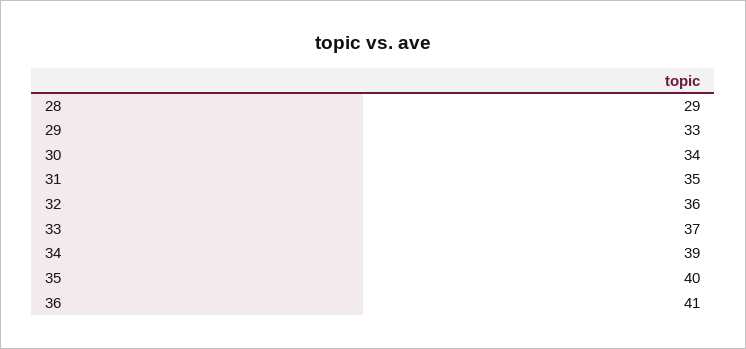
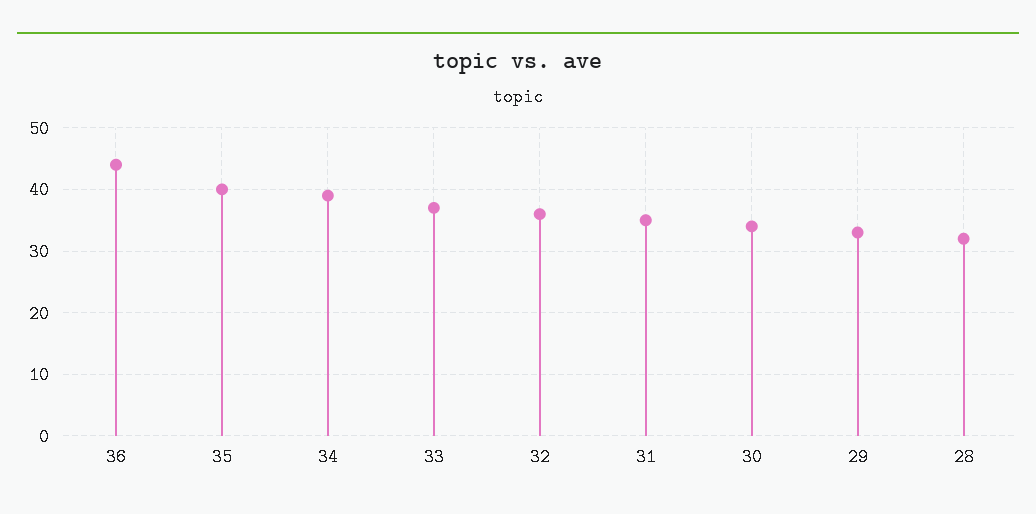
  {
-   "28": 29,
+   "28": 32,
    "29": 33,
    "30": 34,
    "31": 35,
    "32": 36,
    "33": 37,
    "34": 39,
    "35": 40,
-   "36": 41
+   "36": 44
  }

